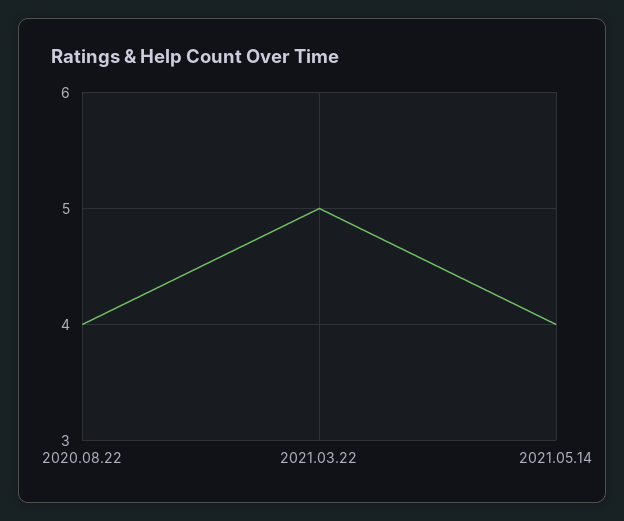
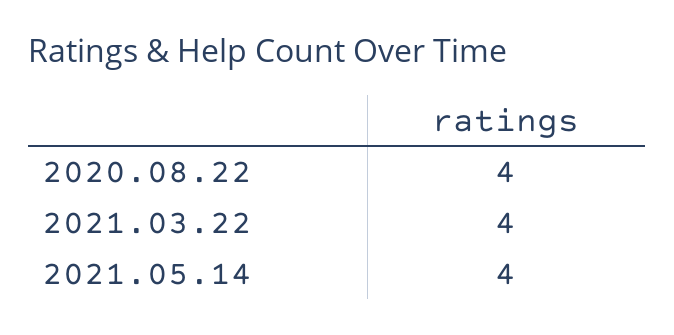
  {
    "2020.08.22": 4,
-   "2021.03.22": 5,
+   "2021.03.22": 4,
    "2021.05.14": 4
  }

